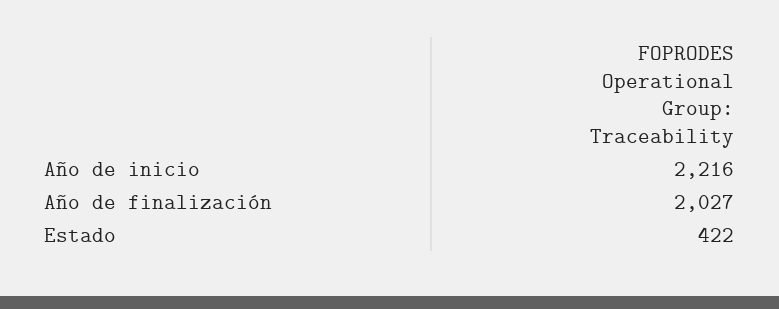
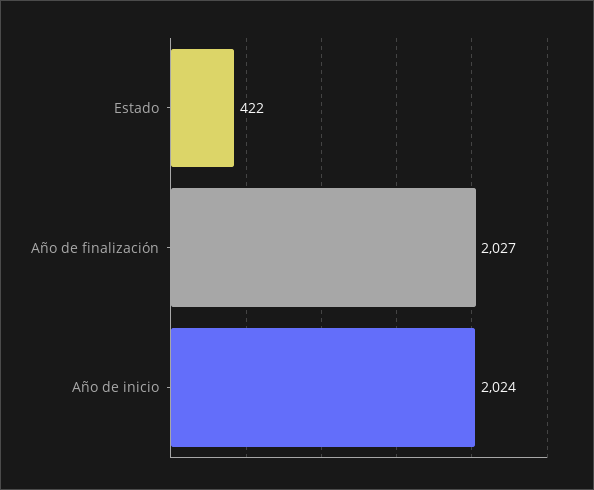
  {
-   "Año de inicio": 2216,
+   "Año de inicio": 2024,
    "Año de finalización": 2027,
    "Estado": 422
  }

